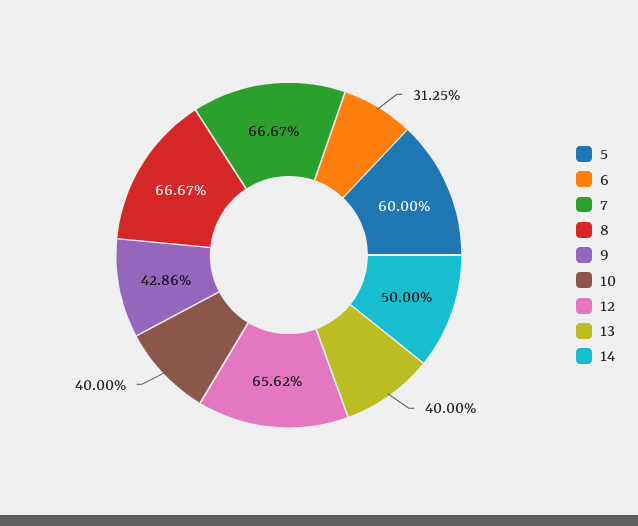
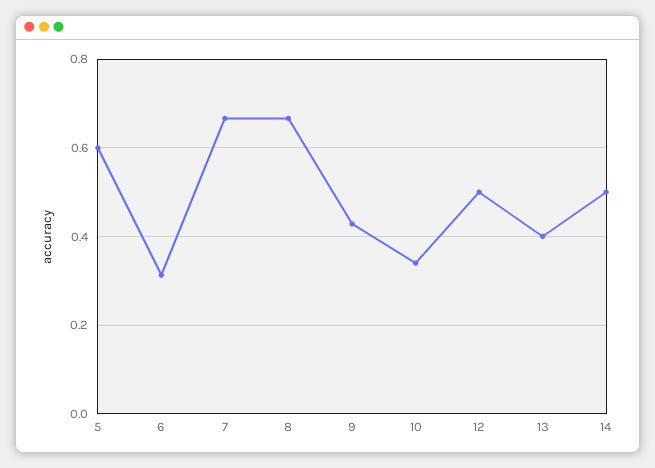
  {
    "5": 0.6,
    "6": 0.3125,
    "7": 0.6667,
    "8": 0.6667,
    "9": 0.4286,
-   "10": 0.4,
+   "10": 0.34,
-   "12": 0.6562,
+   "12": 0.5,
    "13": 0.4,
    "14": 0.5
  }

